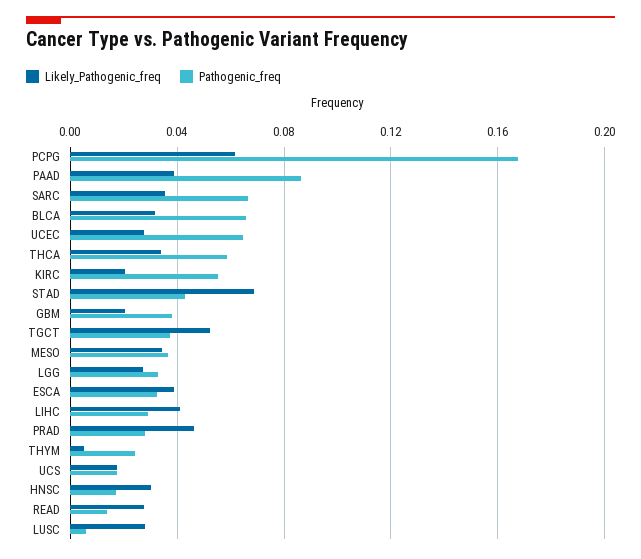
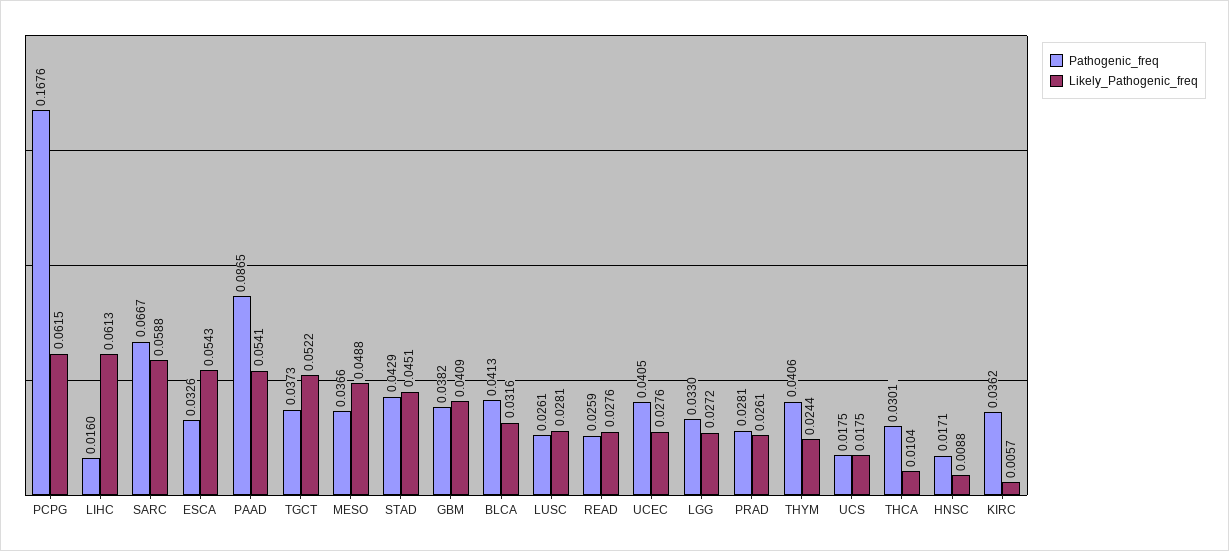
  {
    "Likely_Pathogenic_freq": {
      "PCPG": 0.0615,
-     "PAAD": 0.04,
+     "PAAD": 0.0541,
-     "SARC": 0.035,
+     "SARC": 0.0588,
      "BLCA": 0.0316,
      "UCEC": 0.0276,
-     "THCA": 0.035,
+     "THCA": 0.0104,
-     "KIRC": 0.02,
+     "KIRC": 0.0057,
-     "STAD": 0.07,
+     "STAD": 0.0451,
-     "GBM": 0.02,
+     "GBM": 0.0409,
      "TGCT": 0.0522,
-     "MESO": 0.035,
+     "MESO": 0.0488,
      "LGG": 0.0272,
-     "ESCA": 0.04,
+     "ESCA": 0.0543,
-     "LIHC": 0.04,
+     "LIHC": 0.0613,
-     "PRAD": 0.045,
+     "PRAD": 0.0261,
-     "THYM": 0.005,
+     "THYM": 0.0244,
      "UCS": 0.0175,
-     "HNSC": 0.03,
+     "HNSC": 0.0088,
      "READ": 0.0276,
      "LUSC": 0.0281
    },
    "Pathogenic_freq": {
      "PCPG": 0.1676,
      "PAAD": 0.0865,
      "SARC": 0.0667,
-     "BLCA": 0.065,
+     "BLCA": 0.0413,
-     "UCEC": 0.065,
+     "UCEC": 0.0405,
-     "THCA": 0.06,
+     "THCA": 0.0301,
-     "KIRC": 0.055,
+     "KIRC": 0.0362,
      "STAD": 0.0429,
      "GBM": 0.0382,
      "TGCT": 0.0373,
      "MESO": 0.0366,
      "LGG": 0.033,
      "ESCA": 0.0326,
-     "LIHC": 0.03,
+     "LIHC": 0.016,
      "PRAD": 0.0281,
-     "THYM": 0.025,
+     "THYM": 0.0406,
      "UCS": 0.0175,
      "HNSC": 0.0171,
-     "READ": 0.015,
+     "READ": 0.0259,
-     "LUSC": 0.005
+     "LUSC": 0.0261
    }
  }

